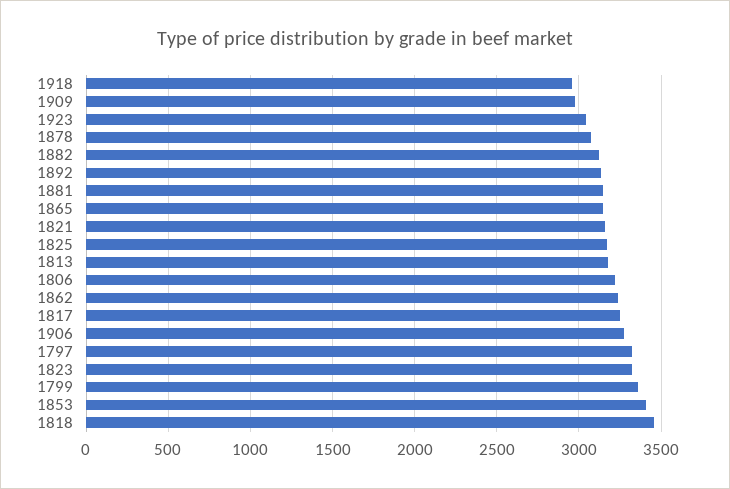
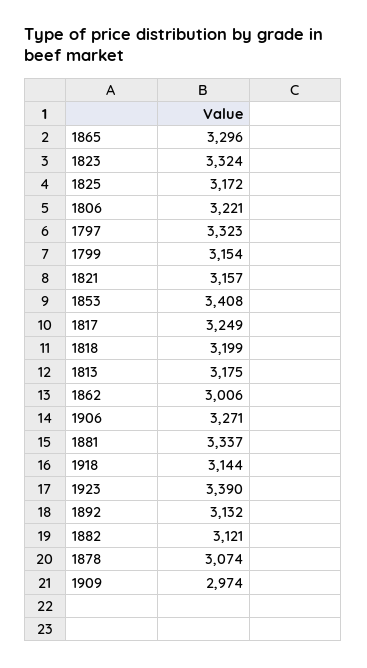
  {
-   "1918": 2950,
+   "1918": 3144,
    "1909": 2974,
-   "1923": 3050,
+   "1923": 3390,
    "1878": 3074,
    "1882": 3121,
    "1892": 3132,
-   "1881": 3150,
+   "1881": 3337,
-   "1865": 3150,
+   "1865": 3296,
    "1821": 3157,
    "1825": 3172,
    "1813": 3175,
    "1806": 3221,
-   "1862": 3250,
+   "1862": 3006,
    "1817": 3249,
    "1906": 3271,
    "1797": 3323,
    "1823": 3324,
-   "1799": 3350,
+   "1799": 3154,
    "1853": 3408,
-   "1818": 3450
+   "1818": 3199
  }

